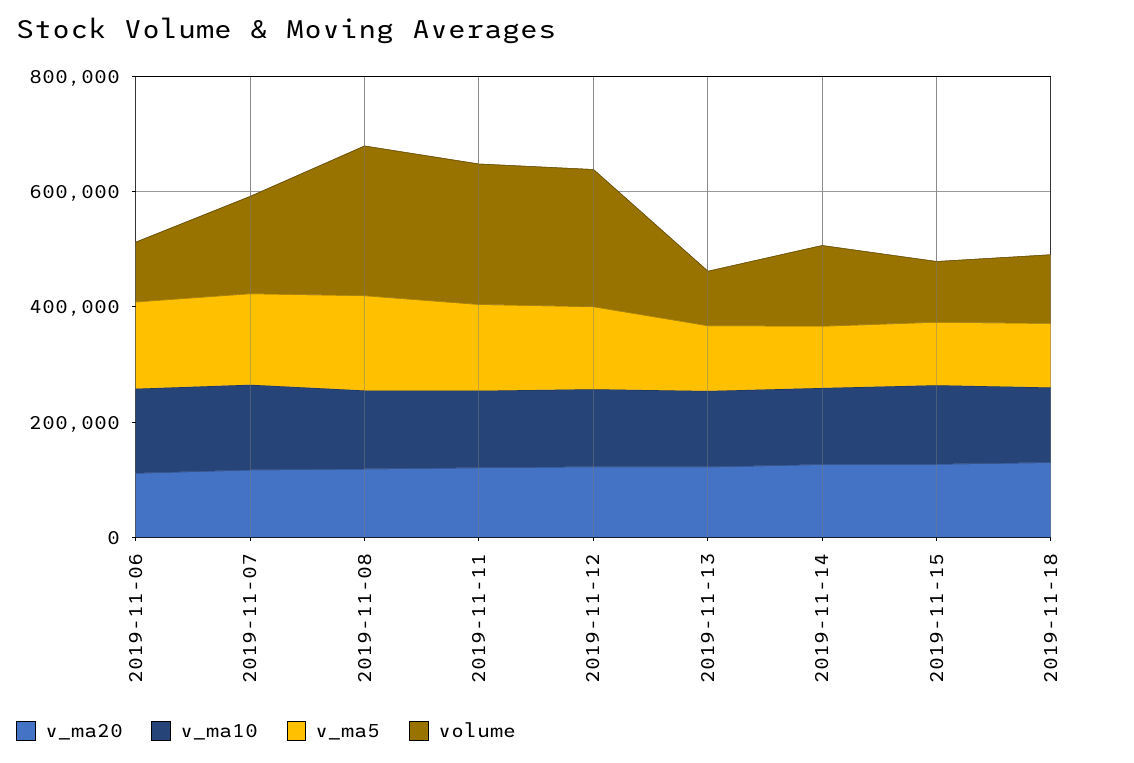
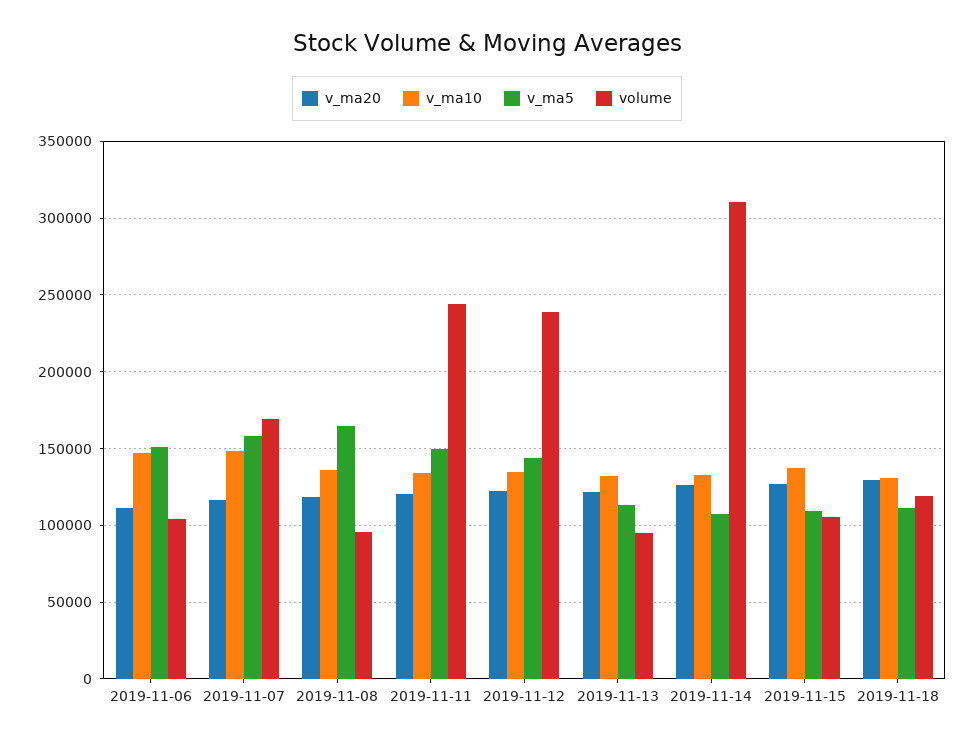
  {
    "v_ma20": {
      "2019-11-06": 110000,
      "2019-11-07": 115000,
      "2019-11-08": 120000,
      "2019-11-11": 120000,
      "2019-11-12": 120000,
      "2019-11-13": 120000,
      "2019-11-14": 125000,
      "2019-11-15": 125000,
      "2019-11-18": 130000
    },
    "v_ma10": {
      "2019-11-06": 145000,
      "2019-11-07": 150000,
      "2019-11-08": 135000,
      "2019-11-11": 135000,
      "2019-11-12": 135000,
      "2019-11-13": 130000,
      "2019-11-14": 135000,
      "2019-11-15": 135000,
      "2019-11-18": 130000
    },
    "v_ma5": {
      "2019-11-06": 150000,
      "2019-11-07": 160000,
      "2019-11-08": 165000,
      "2019-11-11": 150000,
      "2019-11-12": 145000,
      "2019-11-13": 115000,
      "2019-11-14": 110000,
      "2019-11-15": 110000,
      "2019-11-18": 110000
    },
    "volume": {
      "2019-11-06": 105000,
      "2019-11-07": 170000,
-     "2019-11-08": 250000,
+     "2019-11-08": 95000,
      "2019-11-11": 245000,
      "2019-11-12": 240000,
      "2019-11-13": 95000,
-     "2019-11-14": 150000,
+     "2019-11-14": 310000,
      "2019-11-15": 105000,
      "2019-11-18": 120000
    }
  }

